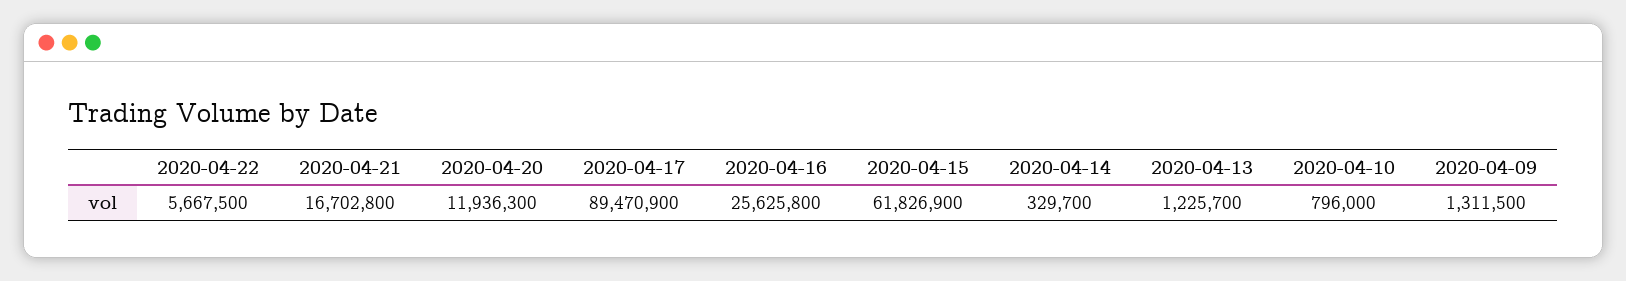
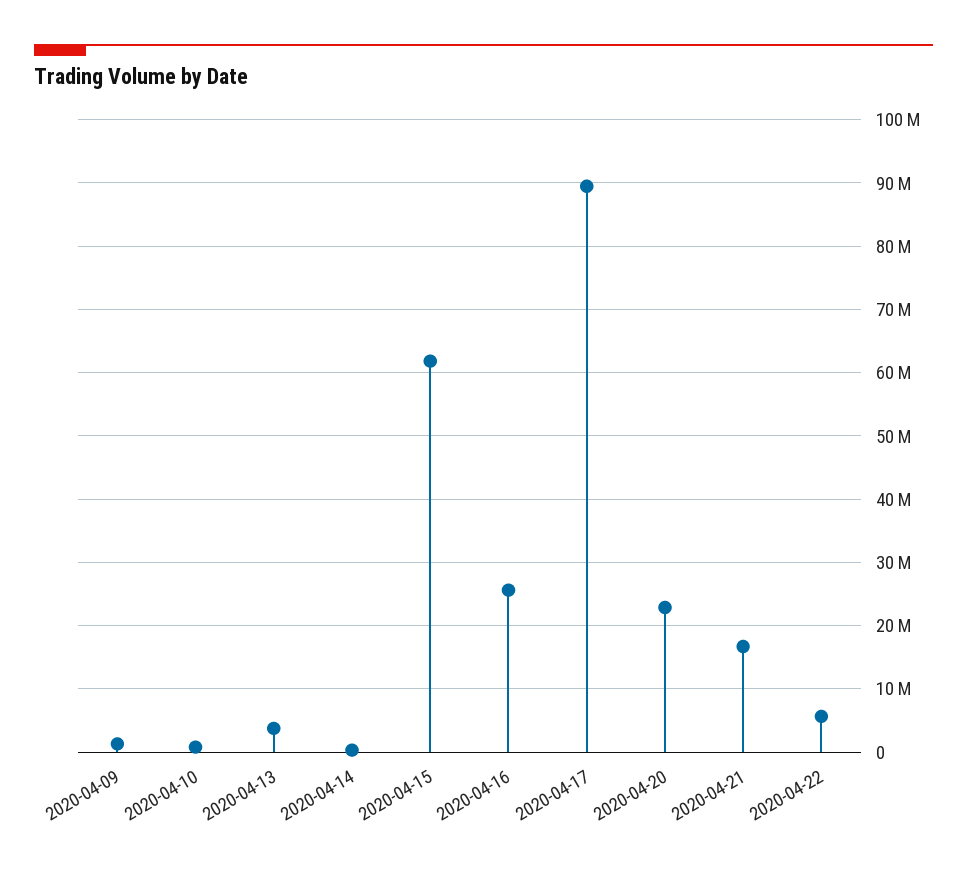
  {
    "2020-04-22": 5667500,
    "2020-04-21": 16702800,
-   "2020-04-20": 11936300,
+   "2020-04-20": 23000000,
    "2020-04-17": 89470900,
    "2020-04-16": 25625800,
    "2020-04-15": 61826900,
    "2020-04-14": 329700,
-   "2020-04-13": 1225700,
+   "2020-04-13": 4000000,
    "2020-04-10": 796000,
    "2020-04-09": 1311500
  }

